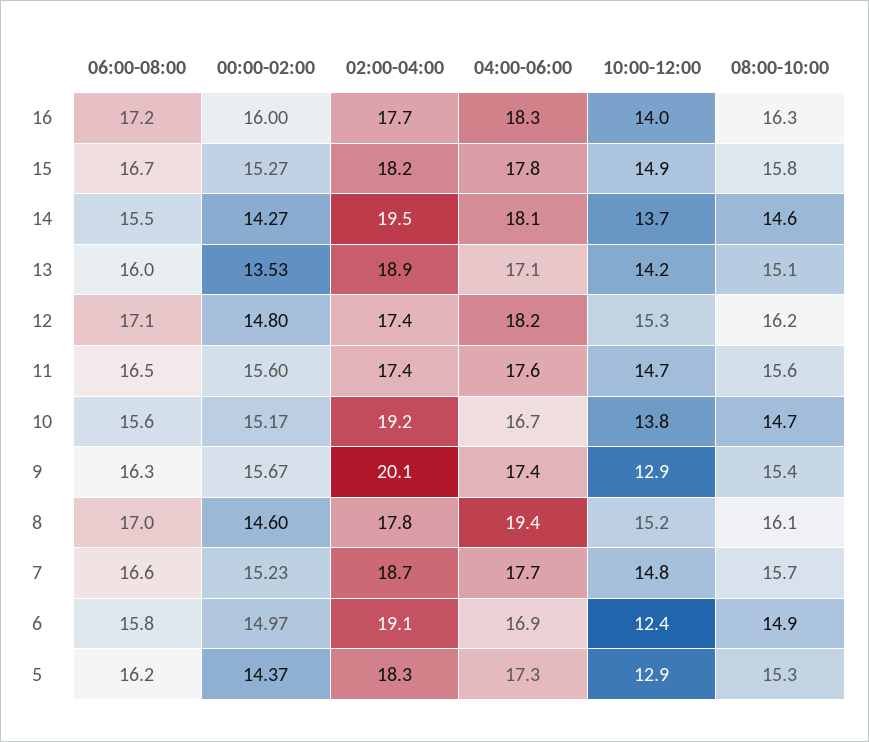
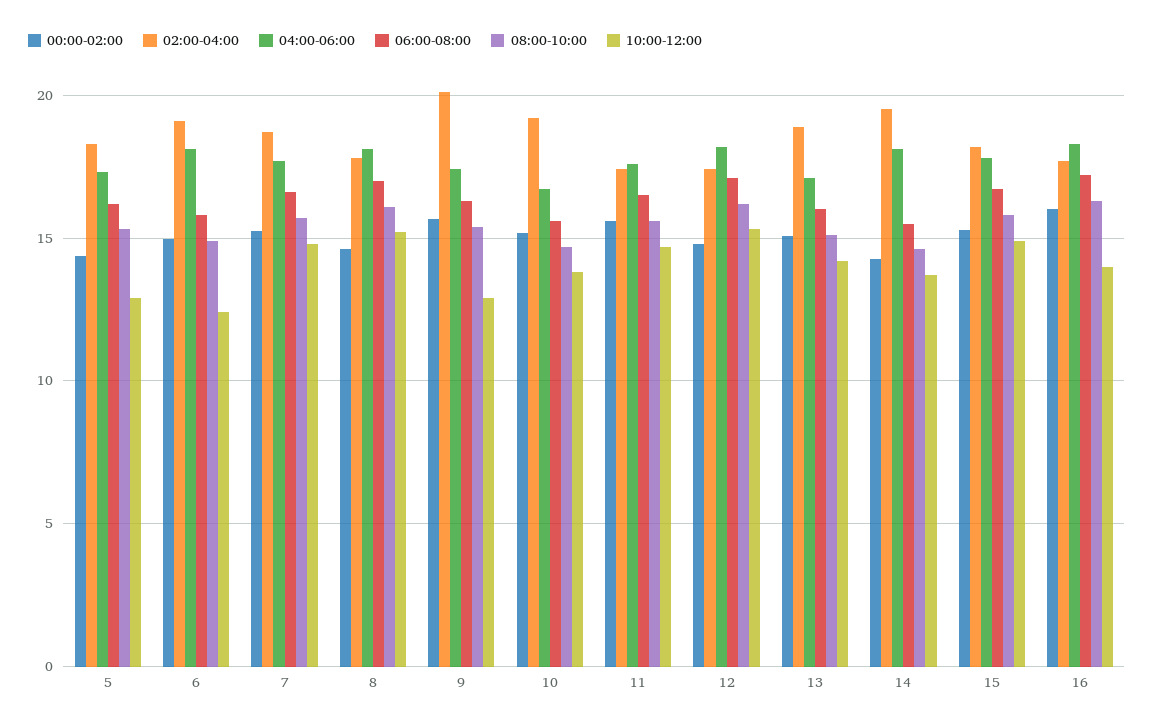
  {
    "06:00-08:00": {
      "16": 17.2,
      "15": 16.7,
      "14": 15.5,
      "13": 16,
      "12": 17.1,
      "11": 16.5,
      "10": 15.6,
      "9": 16.3,
      "8": 17,
      "7": 16.6,
      "6": 15.8,
      "5": 16.2
    },
    "00:00-02:00": {
      "16": 16,
      "15": 15.27,
      "14": 14.27,
-     "13": 13.53,
+     "13": 15,
      "12": 14.8,
      "11": 15.6,
      "10": 15.17,
      "9": 15.67,
      "8": 14.6,
      "7": 15.23,
      "6": 14.97,
      "5": 14.37
    },
    "02:00-04:00": {
      "16": 17.7,
      "15": 18.2,
      "14": 19.5,
      "13": 18.9,
      "12": 17.4,
      "11": 17.4,
      "10": 19.2,
      "9": 20.1,
      "8": 17.8,
      "7": 18.7,
      "6": 19.1,
      "5": 18.3
    },
    "04:00-06:00": {
      "16": 18.3,
      "15": 17.8,
      "14": 18.1,
      "13": 17.1,
      "12": 18.2,
      "11": 17.6,
      "10": 16.7,
      "9": 17.4,
-     "8": 19.4,
+     "8": 18,
      "7": 17.7,
-     "6": 16.9,
+     "6": 18,
      "5": 17.3
    },
    "10:00-12:00": {
      "16": 14,
      "15": 14.9,
      "14": 13.7,
      "13": 14.2,
      "12": 15.3,
      "11": 14.7,
      "10": 13.8,
      "9": 12.9,
      "8": 15.2,
      "7": 14.8,
      "6": 12.4,
      "5": 12.9
    },
    "08:00-10:00": {
      "16": 16.3,
      "15": 15.8,
      "14": 14.6,
      "13": 15.1,
      "12": 16.2,
      "11": 15.6,
      "10": 14.7,
      "9": 15.4,
      "8": 16.1,
      "7": 15.7,
      "6": 14.9,
      "5": 15.3
    }
  }

